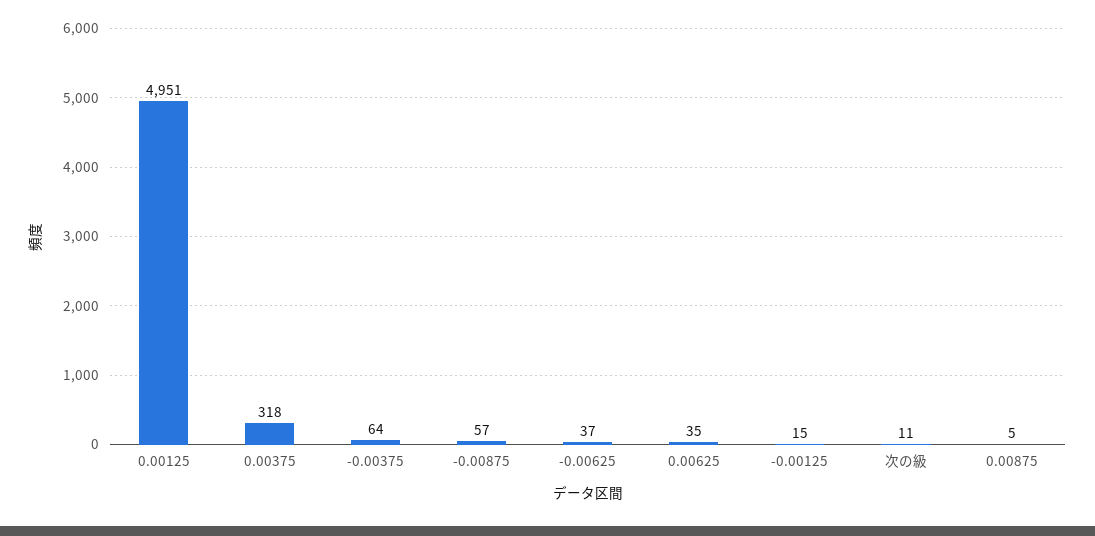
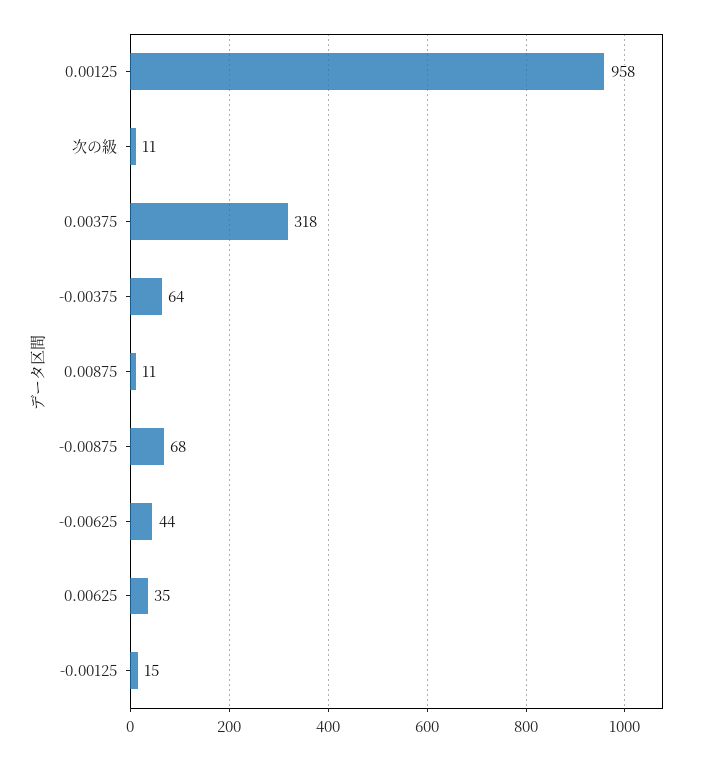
  {
-   "0.00125": 4951,
+   "0.00125": 958,
    "0.00375": 318,
    "-0.00375": 64,
-   "-0.00875": 57,
+   "-0.00875": 68,
-   "-0.00625": 37,
+   "-0.00625": 44,
    "0.00625": 35,
    "-0.00125": 15,
    "次の級": 11,
-   "0.00875": 5
+   "0.00875": 11
  }

